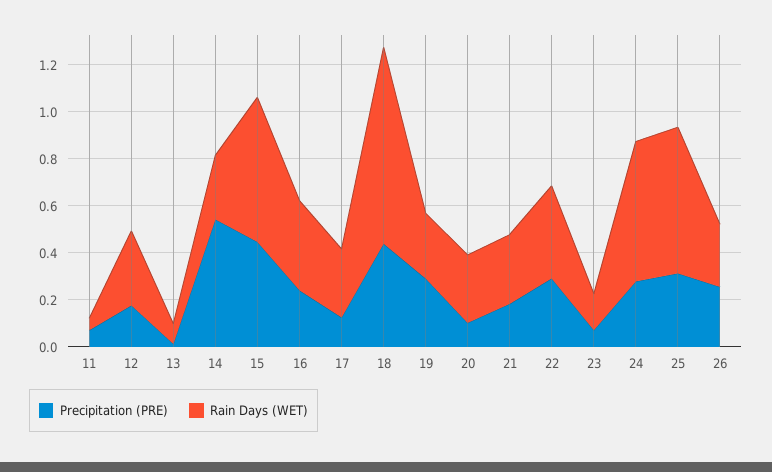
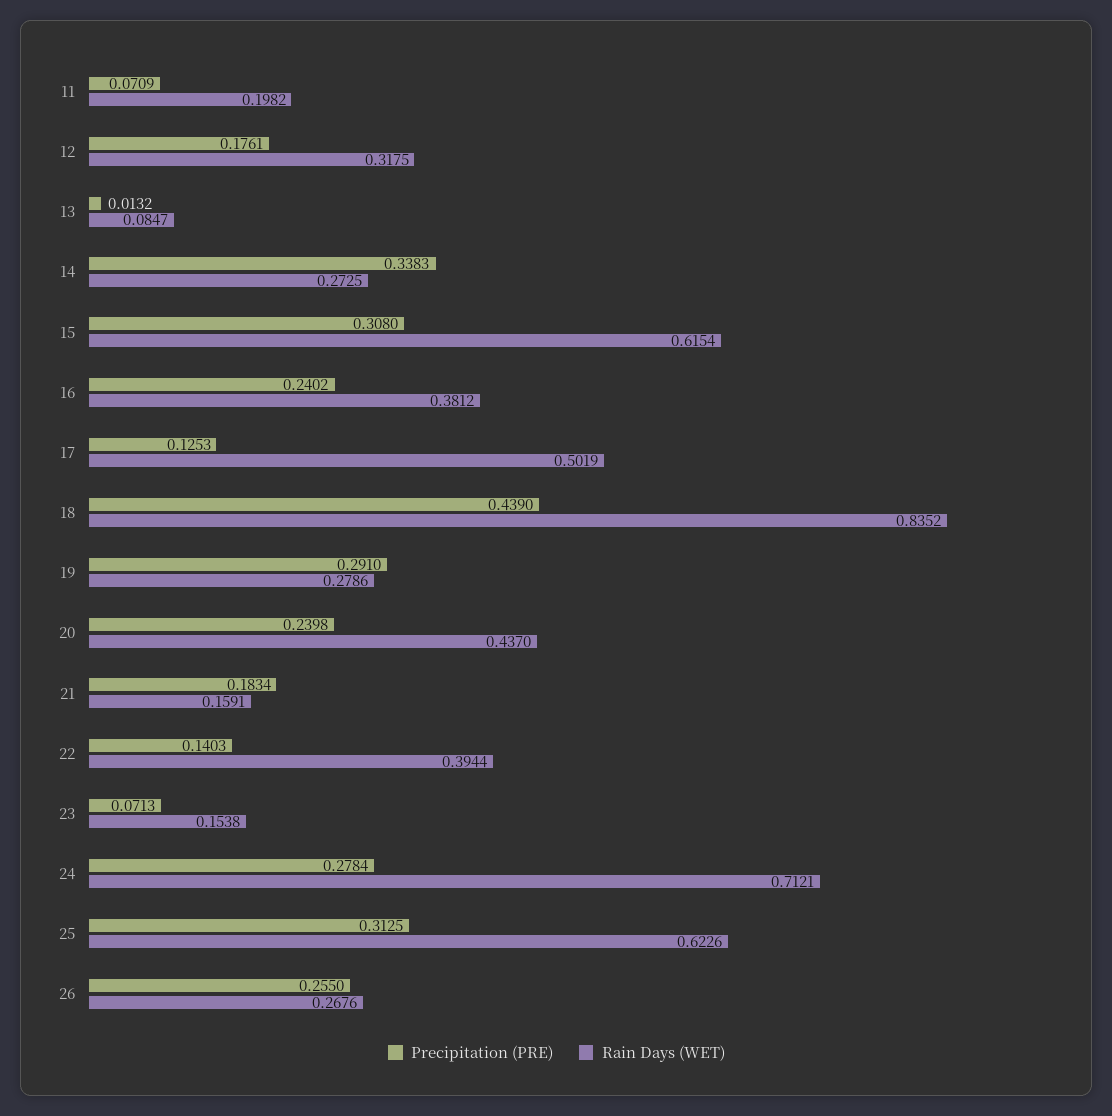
  {
    "Precipitation (PRE)": {
      "11": 0.0709,
      "12": 0.1761,
      "13": 0.0132,
-     "14": 0.55,
+     "14": 0.3383,
-     "15": 0.45,
+     "15": 0.308,
      "16": 0.2402,
      "17": 0.1253,
      "18": 0.439,
      "19": 0.291,
-     "20": 0.1,
+     "20": 0.2398,
      "21": 0.1834,
-     "22": 0.3,
+     "22": 0.1403,
      "23": 0.0713,
      "24": 0.2784,
      "25": 0.3125,
      "26": 0.255
    },
    "Rain Days (WET)": {
-     "11": 0.05,
+     "11": 0.1982,
      "12": 0.3175,
      "13": 0.0847,
      "14": 0.2725,
      "15": 0.6154,
      "16": 0.3812,
-     "17": 0.3,
+     "17": 0.5019,
      "18": 0.8352,
      "19": 0.2786,
-     "20": 0.3,
+     "20": 0.437,
-     "21": 0.3,
+     "21": 0.1591,
      "22": 0.3944,
      "23": 0.1538,
-     "24": 0.6,
+     "24": 0.7121,
      "25": 0.6226,
      "26": 0.2676
    }
  }

